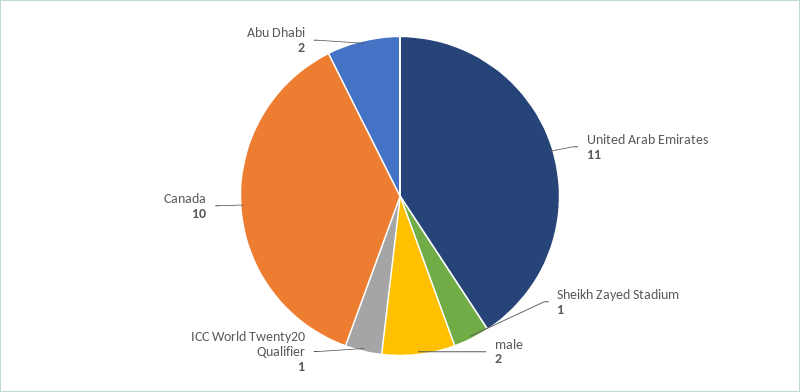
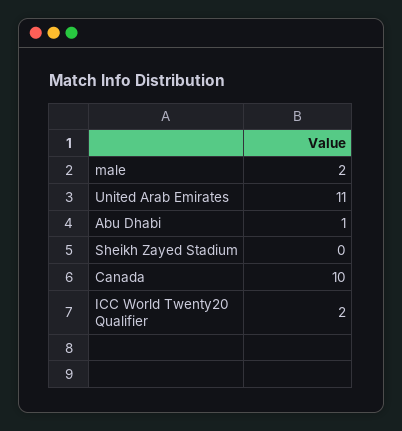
  {
    "United Arab Emirates": 11,
-   "Sheikh Zayed Stadium": 1,
+   "Sheikh Zayed Stadium": 0,
    "male": 2,
-   "ICC World Twenty20 Qualifier": 1,
+   "ICC World Twenty20 Qualifier": 2,
    "Canada": 10,
-   "Abu Dhabi": 2
+   "Abu Dhabi": 1
  }

